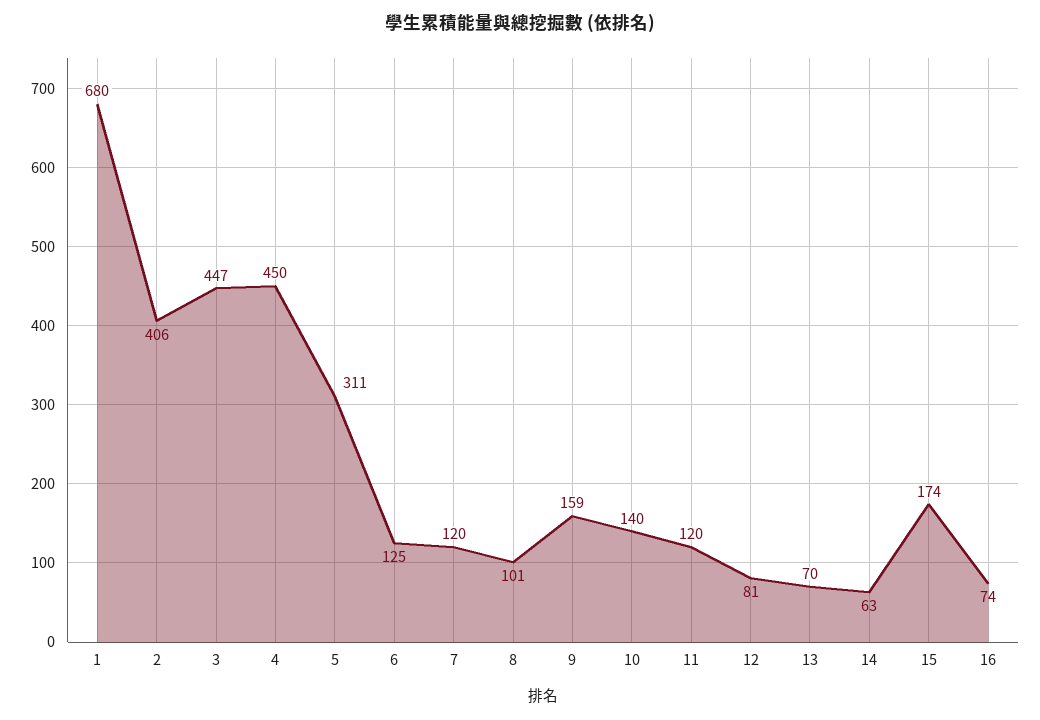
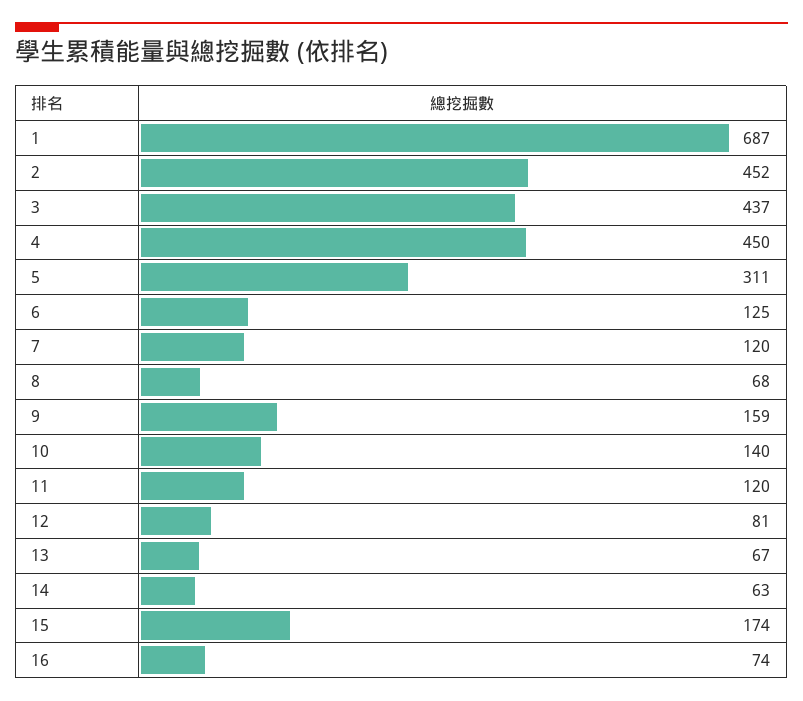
  {
-   "1": 680,
+   "1": 687,
-   "2": 406,
+   "2": 452,
-   "3": 447,
+   "3": 437,
    "4": 450,
    "5": 311,
    "6": 125,
    "7": 120,
-   "8": 101,
+   "8": 68,
    "9": 159,
    "10": 140,
    "11": 120,
    "12": 81,
-   "13": 70,
+   "13": 67,
    "14": 63,
    "15": 174,
    "16": 74
  }

